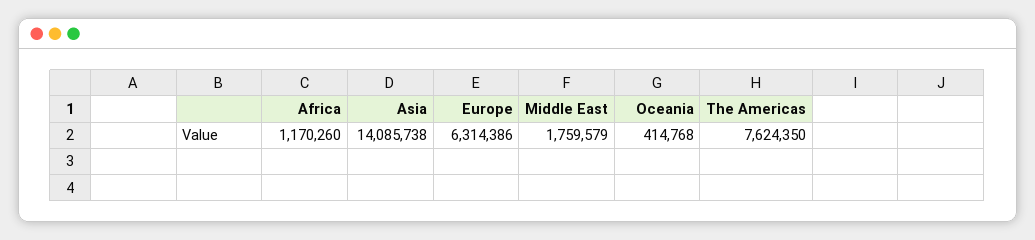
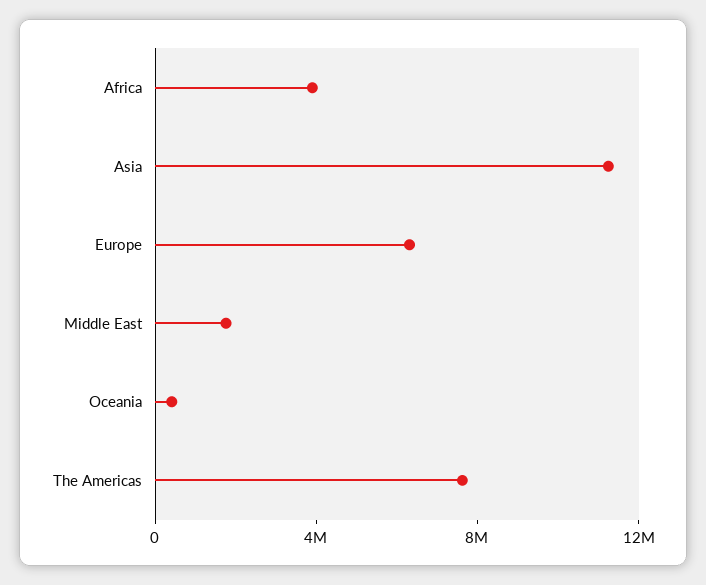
  {
-   "Africa": 1170260,
+   "Africa": 4000000,
-   "Asia": 14085738,
+   "Asia": 11000000,
    "Europe": 6314386,
    "Middle East": 1759579,
    "Oceania": 414768,
    "The Americas": 7624350
  }

